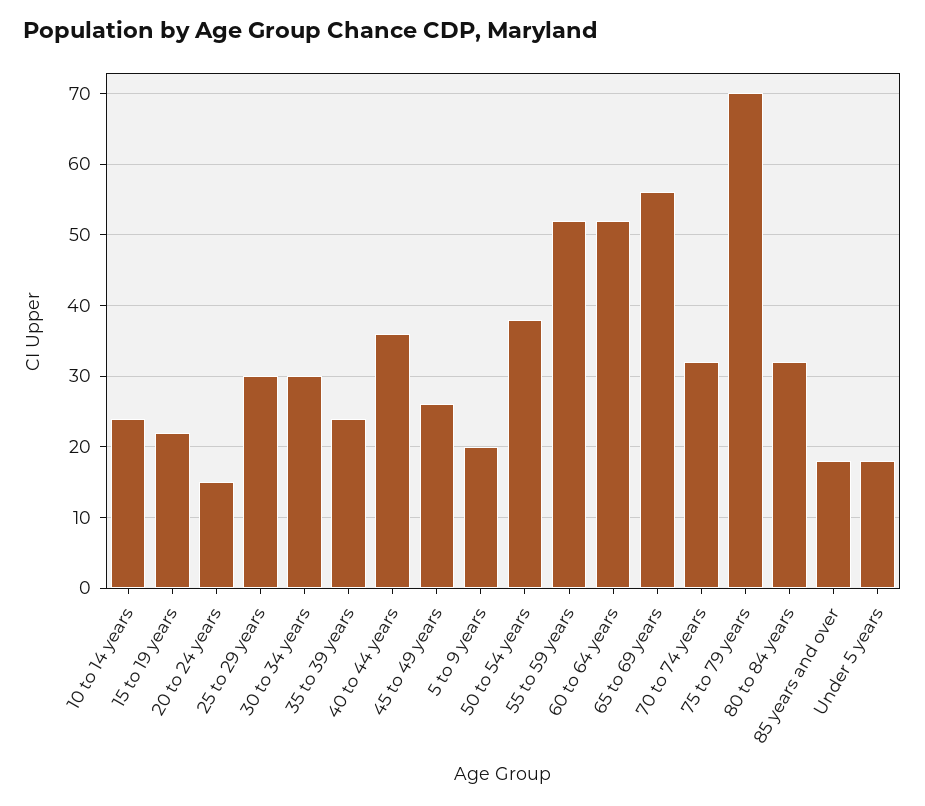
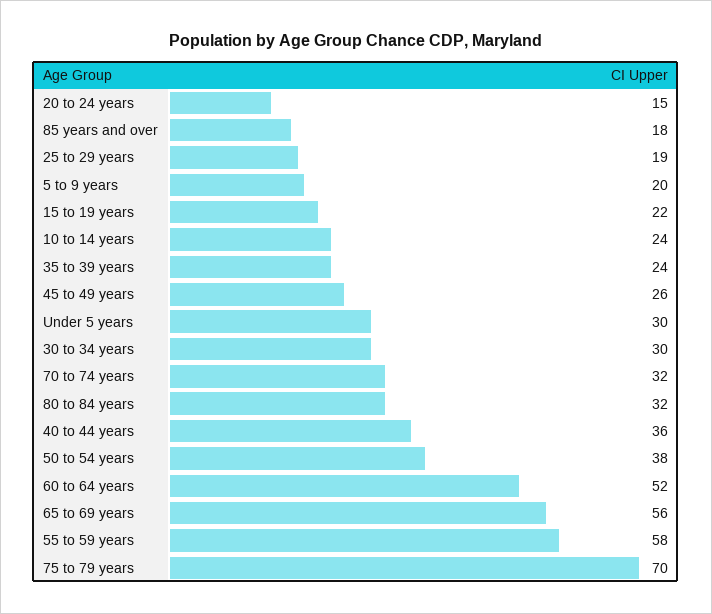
  {
    "10 to 14 years": 24,
    "15 to 19 years": 22,
    "20 to 24 years": 15,
-   "25 to 29 years": 30,
+   "25 to 29 years": 19,
    "30 to 34 years": 30,
    "35 to 39 years": 24,
    "40 to 44 years": 36,
    "45 to 49 years": 26,
    "5 to 9 years": 20,
    "50 to 54 years": 38,
-   "55 to 59 years": 52,
+   "55 to 59 years": 58,
    "60 to 64 years": 52,
    "65 to 69 years": 56,
    "70 to 74 years": 32,
    "75 to 79 years": 70,
    "80 to 84 years": 32,
    "85 years and over": 18,
-   "Under 5 years": 18
+   "Under 5 years": 30
  }

